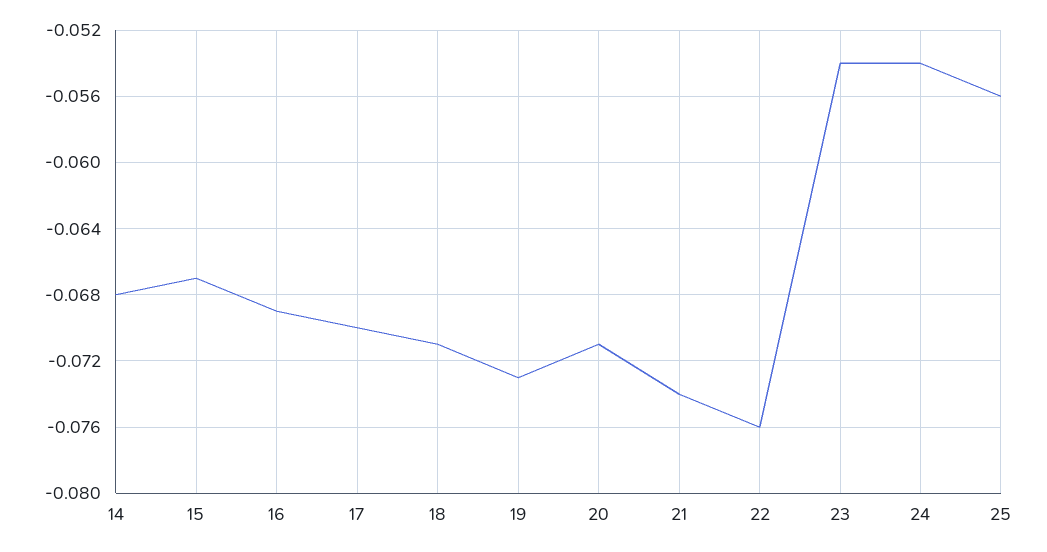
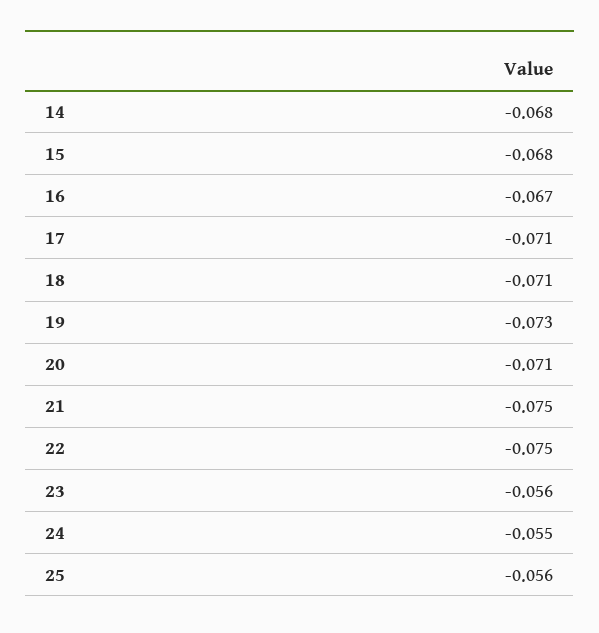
  {
    "14": -0.068,
-   "15": -0.067,
+   "15": -0.068,
-   "16": -0.069,
+   "16": -0.067,
-   "17": -0.07,
+   "17": -0.071,
    "18": -0.071,
    "19": -0.073,
    "20": -0.071,
-   "21": -0.074,
+   "21": -0.075,
-   "22": -0.076,
+   "22": -0.075,
-   "23": -0.054,
+   "23": -0.056,
-   "24": -0.054,
+   "24": -0.055,
    "25": -0.056
  }

